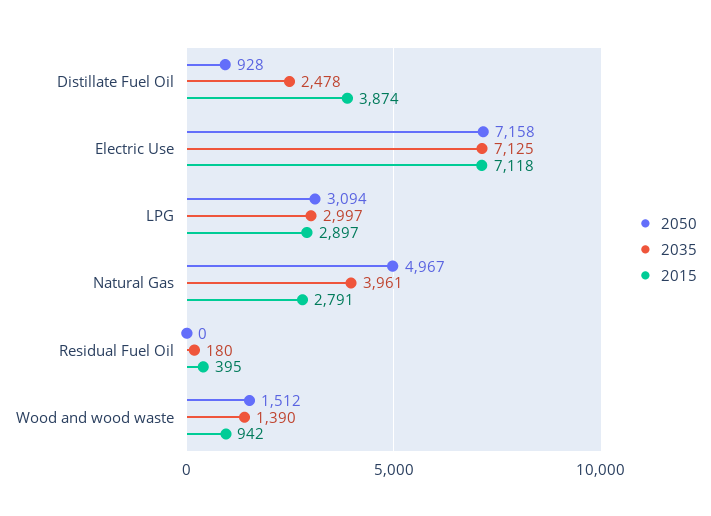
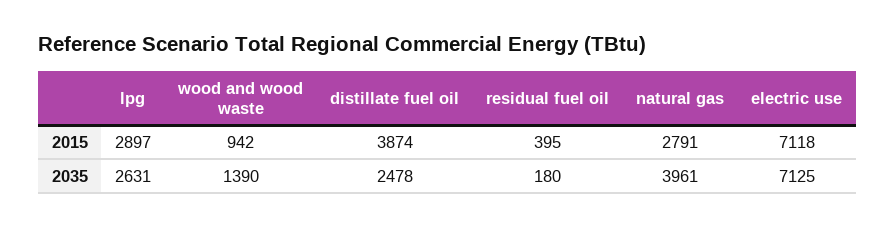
  {
-   "2050": {
-     "Distillate Fuel Oil": 928,
-     "Electric Use": 7158,
-     "LPG": 3094,
-     "Natural Gas": 4967,
-     "Residual Fuel Oil": 0,
-     "Wood and wood waste": 1512
-   },
    "2035": {
      "Distillate Fuel Oil": 2478,
      "Electric Use": 7125,
-     "LPG": 2997,
+     "LPG": 2631,
      "Natural Gas": 3961,
      "Residual Fuel Oil": 180,
      "Wood and wood waste": 1390
    },
    "2015": {
      "Distillate Fuel Oil": 3874,
      "Electric Use": 7118,
      "LPG": 2897,
      "Natural Gas": 2791,
      "Residual Fuel Oil": 395,
      "Wood and wood waste": 942
    }
  }

